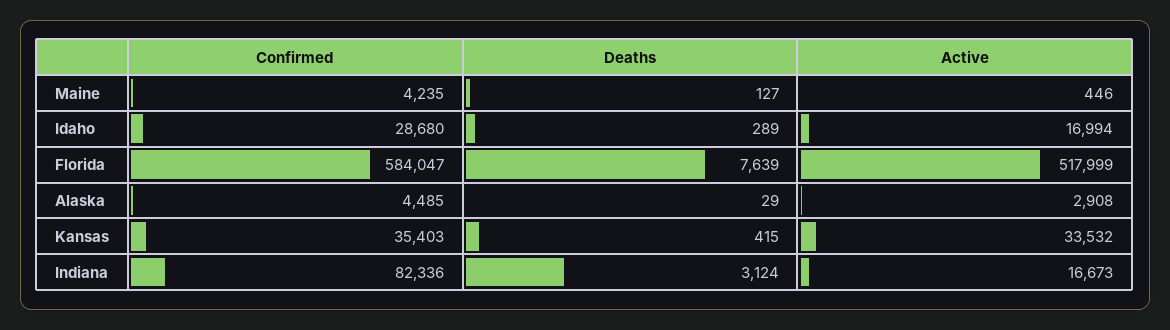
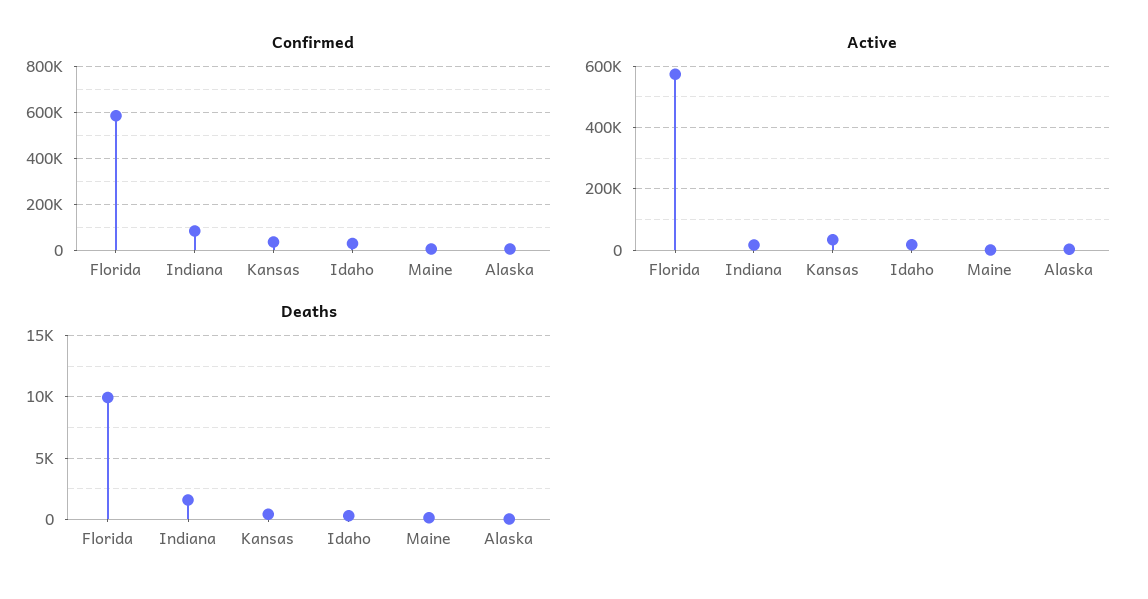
  {
    "Confirmed": {
      "Maine": 4235,
      "Idaho": 28680,
      "Florida": 584047,
      "Alaska": 4485,
      "Kansas": 35403,
      "Indiana": 82336
    },
    "Deaths": {
      "Maine": 127,
      "Idaho": 289,
-     "Florida": 7639,
+     "Florida": 10000,
      "Alaska": 29,
      "Kansas": 415,
-     "Indiana": 3124
+     "Indiana": 1500
    },
    "Active": {
      "Maine": 446,
      "Idaho": 16994,
-     "Florida": 517999,
+     "Florida": 580000,
      "Alaska": 2908,
      "Kansas": 33532,
      "Indiana": 16673
    }
  }

